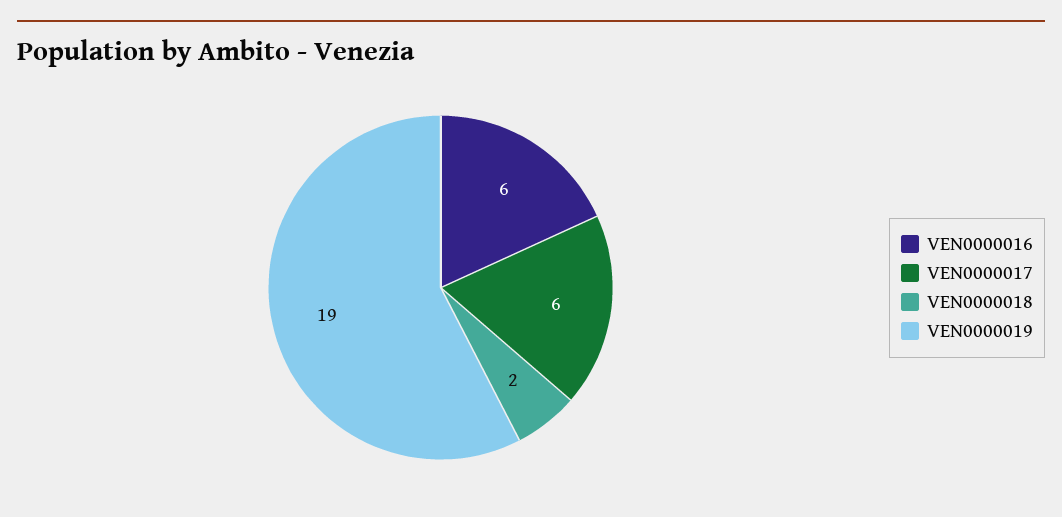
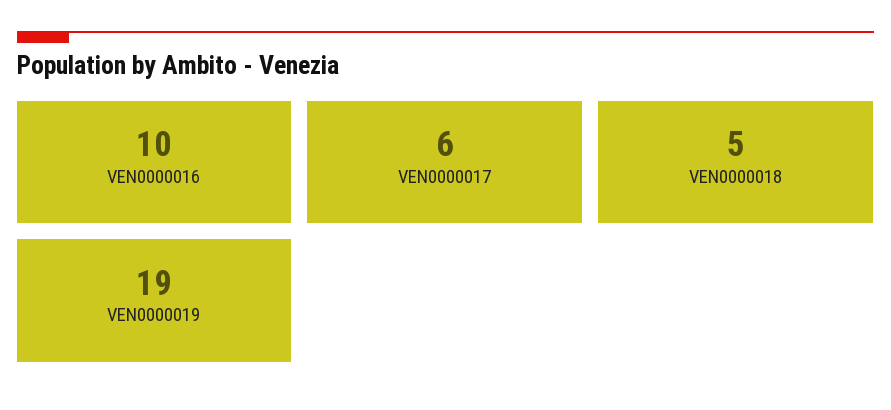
  {
-   "VEN0000016": 6,
+   "VEN0000016": 10,
    "VEN0000017": 6,
-   "VEN0000018": 2,
+   "VEN0000018": 5,
    "VEN0000019": 19
  }

